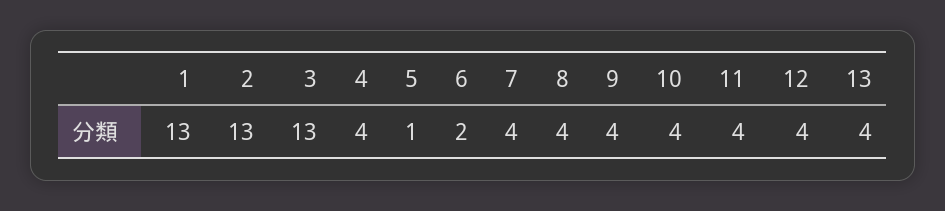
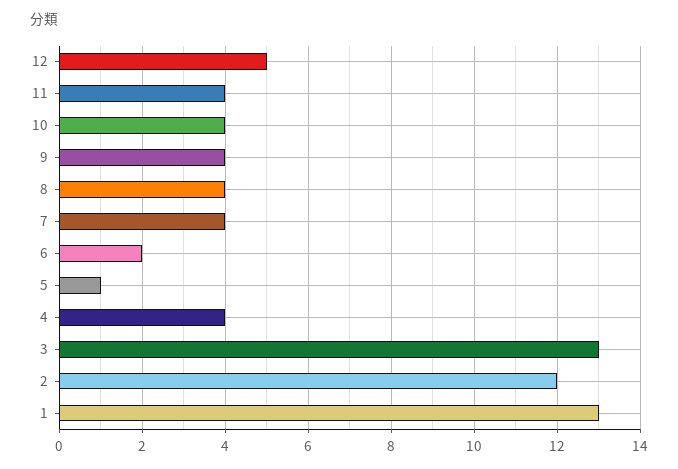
  {
    "1": 13,
-   "2": 13,
+   "2": 12,
    "3": 13,
    "4": 4,
    "5": 1,
    "6": 2,
    "7": 4,
    "8": 4,
    "9": 4,
    "10": 4,
    "11": 4,
-   "12": 4,
+   "12": 5
-   "13": 4
  }

